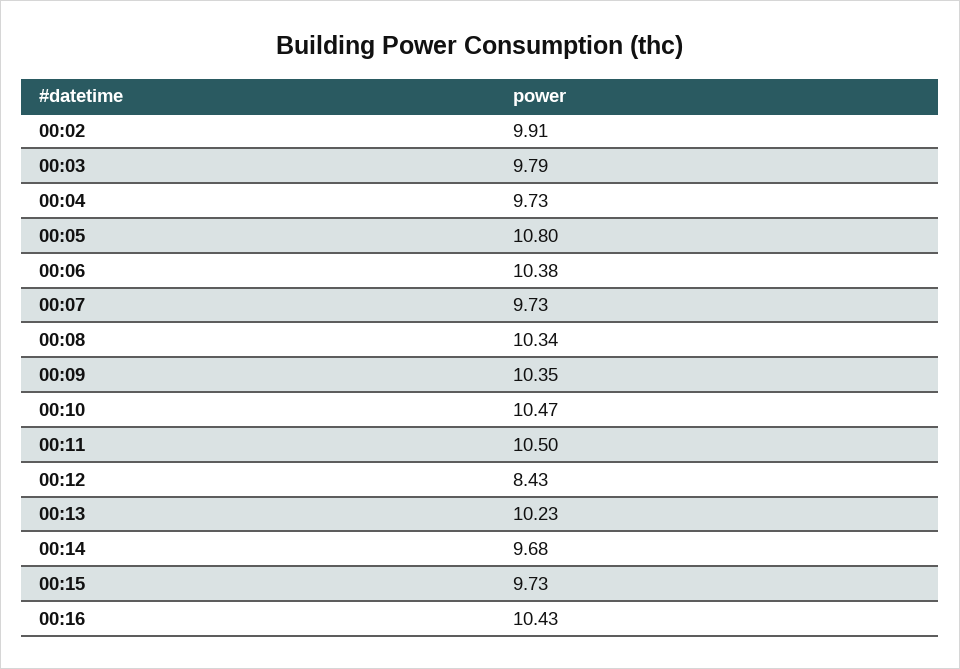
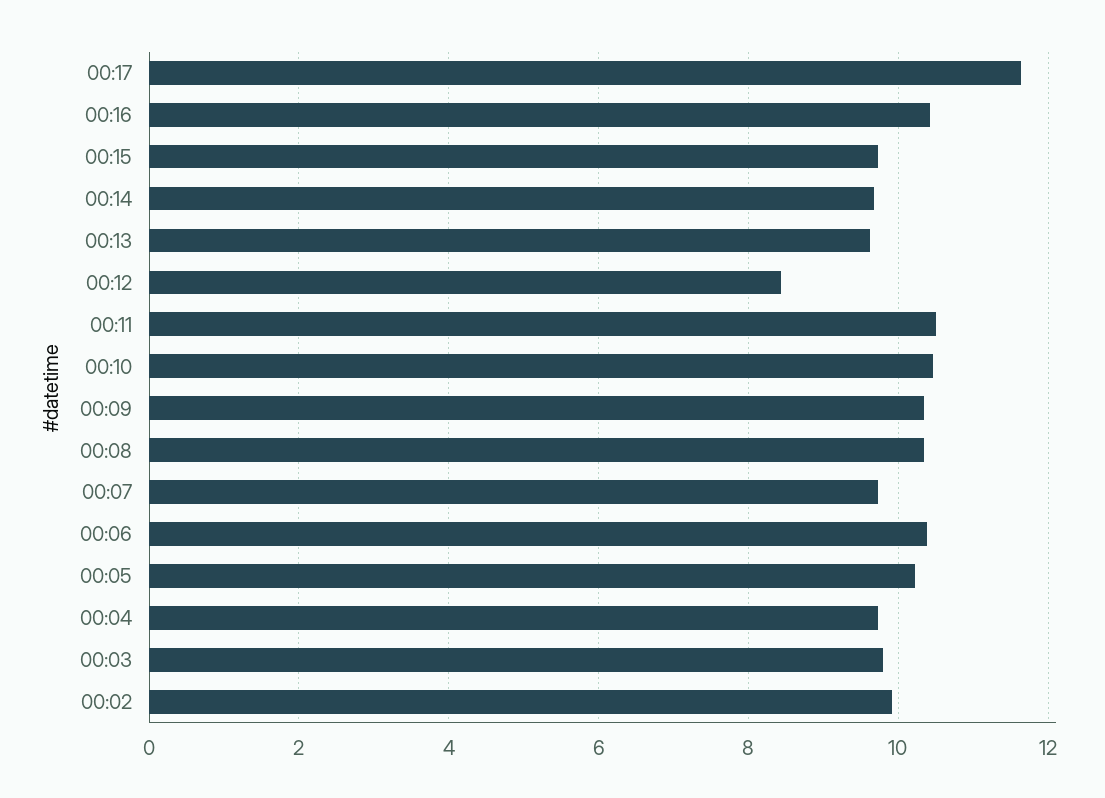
  {
    "00:02": 9.91,
    "00:03": 9.79,
    "00:04": 9.73,
-   "00:05": 10.8,
+   "00:05": 10.2,
    "00:06": 10.38,
    "00:07": 9.73,
    "00:08": 10.34,
    "00:09": 10.35,
    "00:10": 10.47,
    "00:11": 10.5,
    "00:12": 8.43,
-   "00:13": 10.23,
+   "00:13": 9.6,
    "00:14": 9.68,
    "00:15": 9.73,
-   "00:16": 10.43
+   "00:16": 10.43,
+   "00:17": 11.6
  }

